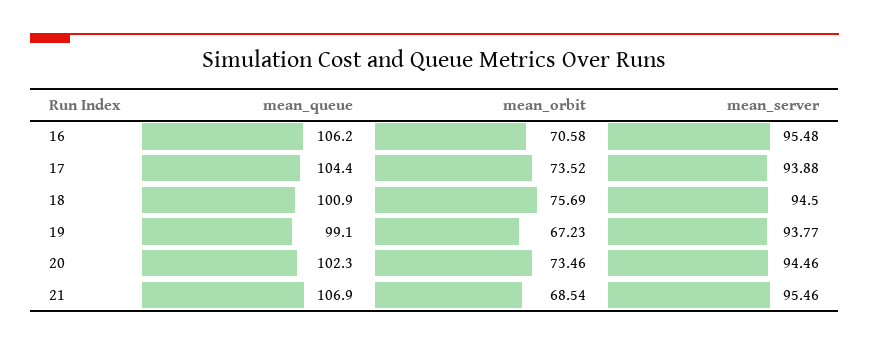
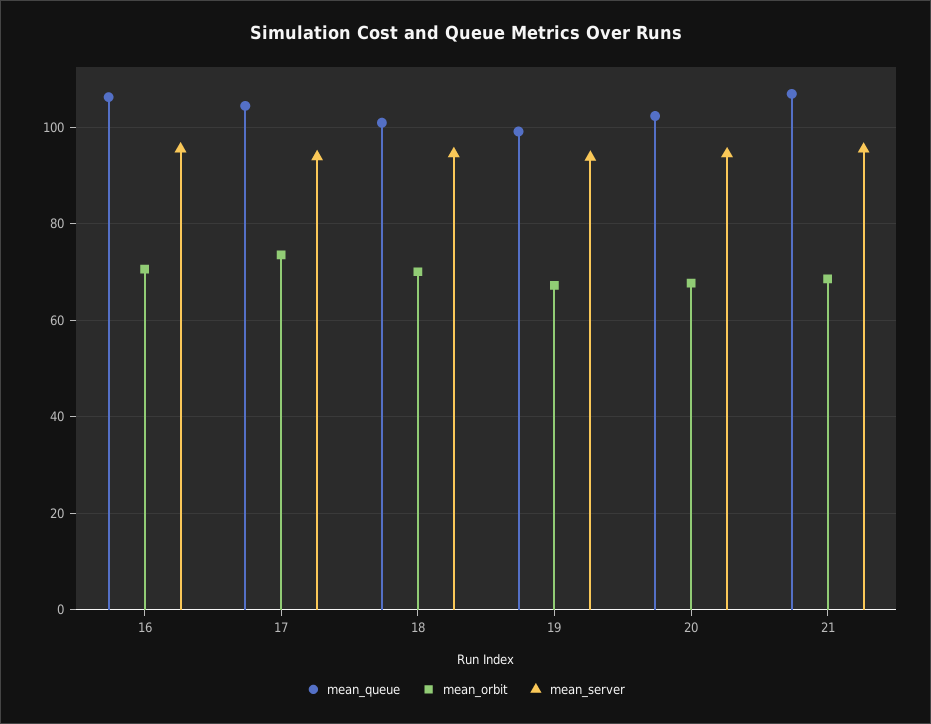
  {
    "mean_queue": {
      "16": 106.2,
      "17": 104.4,
      "18": 100.9,
      "19": 99.1,
      "20": 102.3,
      "21": 106.9
    },
    "mean_orbit": {
      "16": 70.58,
      "17": 73.52,
-     "18": 75.69,
+     "18": 70,
      "19": 67.23,
-     "20": 73.46,
+     "20": 68,
      "21": 68.54
    },
    "mean_server": {
      "16": 95.48,
      "17": 93.88,
      "18": 94.5,
      "19": 93.77,
      "20": 94.46,
      "21": 95.46
    }
  }

